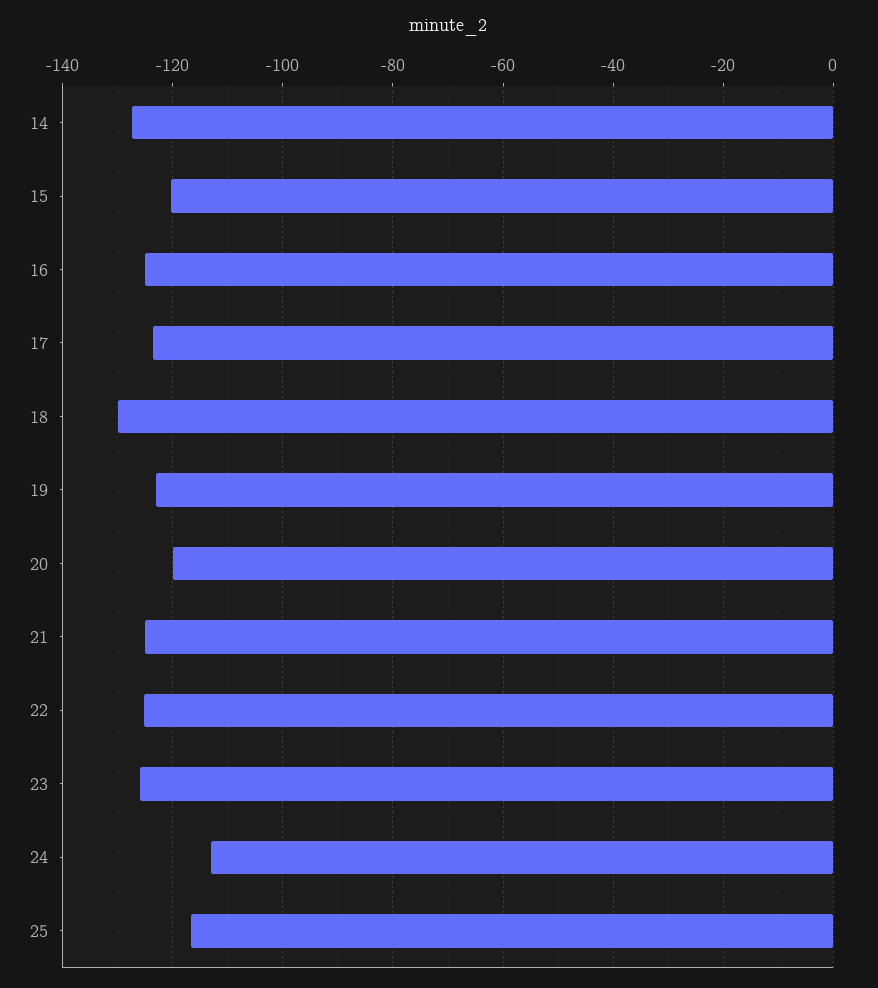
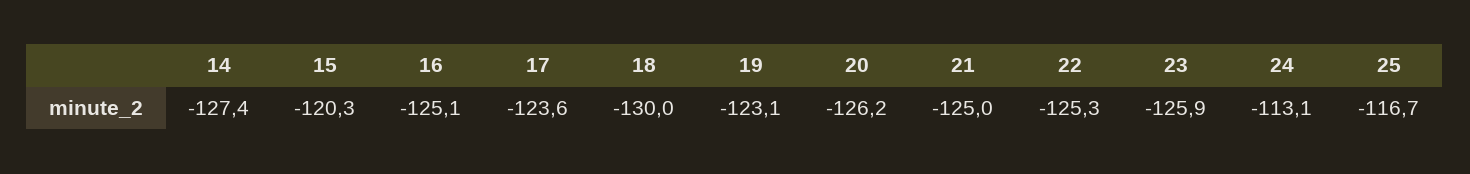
  {
    "14": -127.4,
    "15": -120.3,
    "16": -125.1,
    "17": -123.6,
    "18": -130,
    "19": -123.1,
-   "20": -120,
+   "20": -126.2,
    "21": -125,
    "22": -125.3,
    "23": -125.9,
    "24": -113.1,
    "25": -116.7
  }

